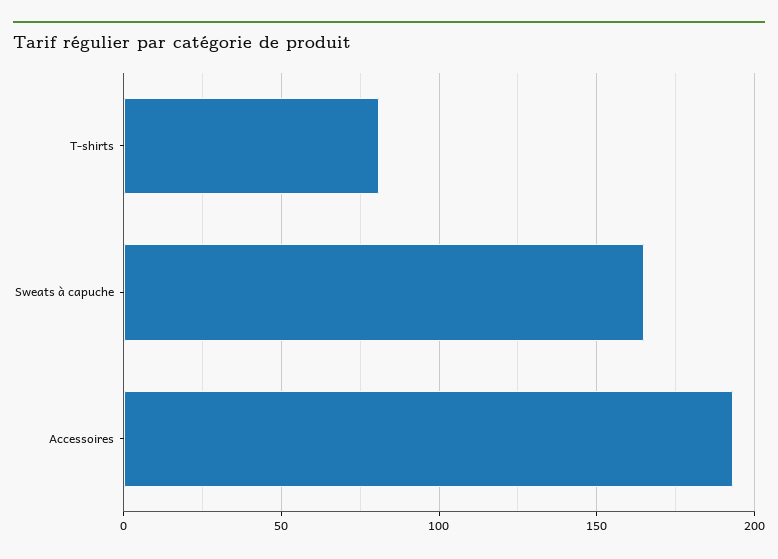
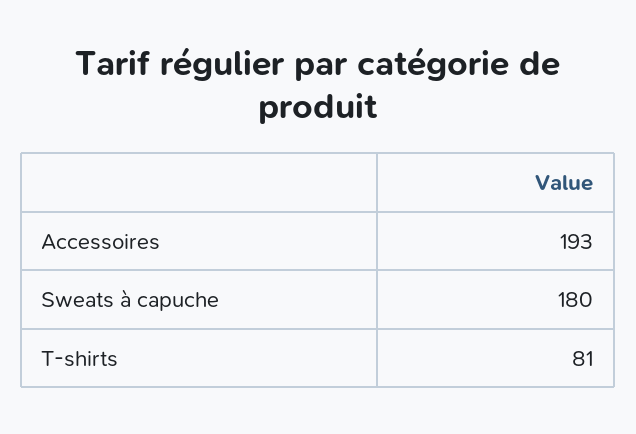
  {
    "T-shirts": 81,
-   "Sweats à capuche": 165,
+   "Sweats à capuche": 180,
    "Accessoires": 193
  }

